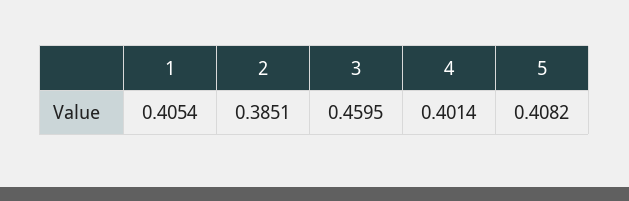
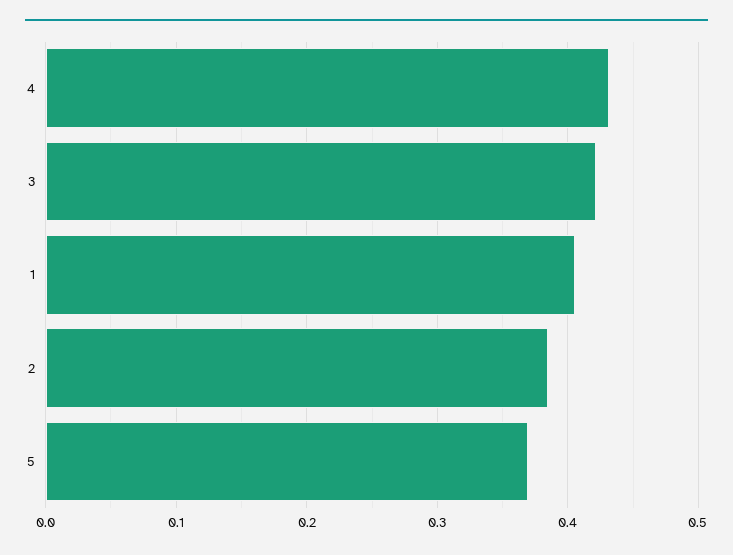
  {
    "1": 0.4054,
    "2": 0.3851,
-   "3": 0.4595,
+   "3": 0.42,
-   "4": 0.4014,
+   "4": 0.43,
-   "5": 0.4082
+   "5": 0.37
  }

